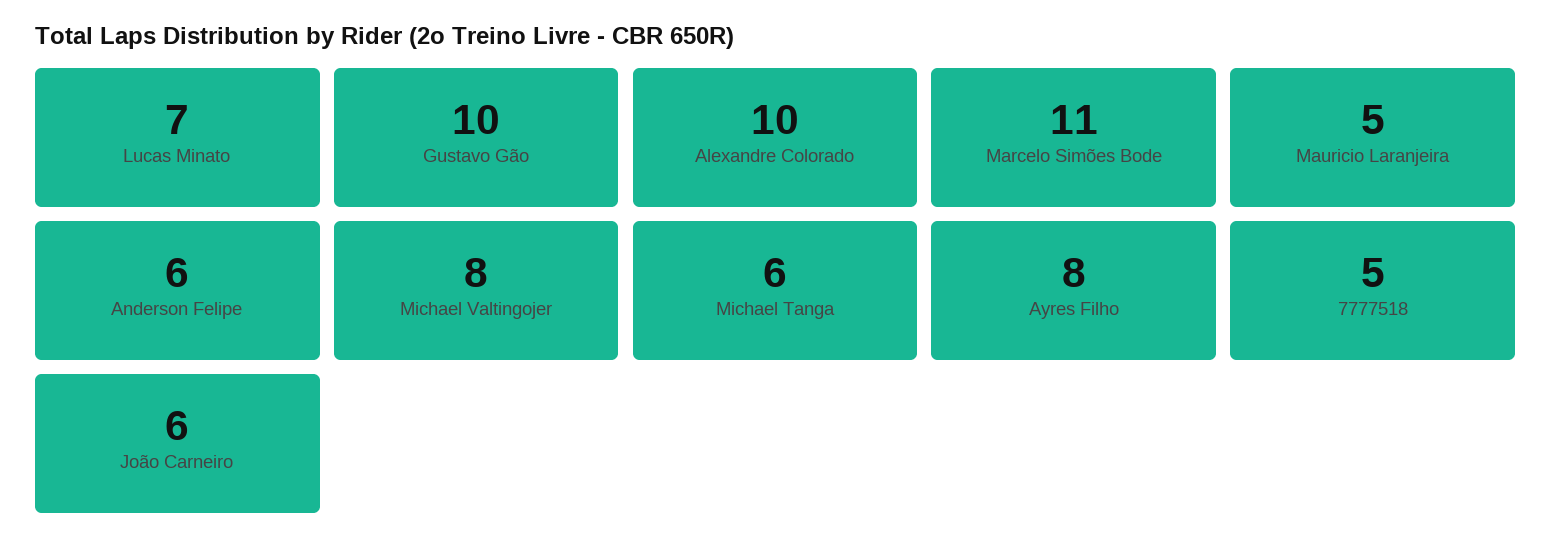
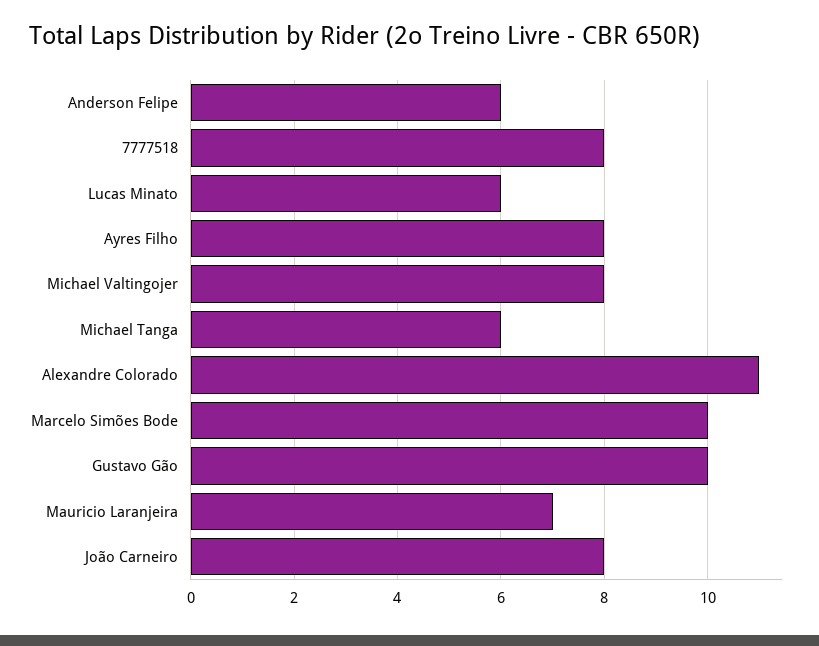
  {
-   "Lucas Minato": 7,
+   "Lucas Minato": 6,
    "Gustavo Gão": 10,
-   "Alexandre Colorado": 10,
+   "Alexandre Colorado": 11,
-   "Marcelo Simões Bode": 11,
+   "Marcelo Simões Bode": 10,
-   "Mauricio Laranjeira": 5,
+   "Mauricio Laranjeira": 7,
    "Anderson Felipe": 6,
    "Michael Valtingojer": 8,
    "Michael Tanga": 6,
    "Ayres Filho": 8,
-   "7777518": 5,
+   "7777518": 8,
-   "João Carneiro": 6
+   "João Carneiro": 8
  }

